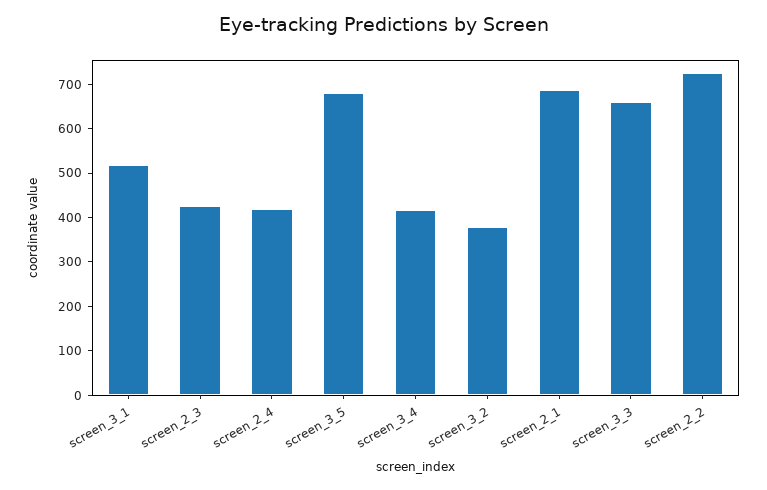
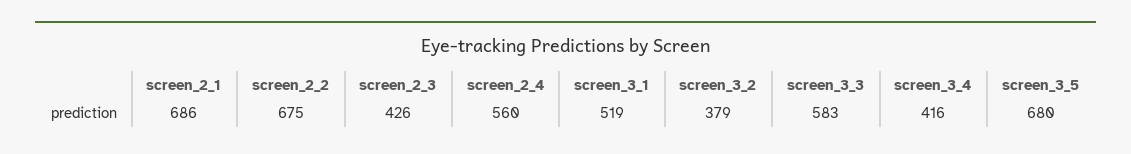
  {
    "screen_3_1": 519,
    "screen_2_3": 426,
-   "screen_2_4": 420,
+   "screen_2_4": 560,
    "screen_3_5": 680,
    "screen_3_4": 416,
    "screen_3_2": 379,
    "screen_2_1": 686,
-   "screen_3_3": 660,
+   "screen_3_3": 583,
-   "screen_2_2": 720
+   "screen_2_2": 675
  }

